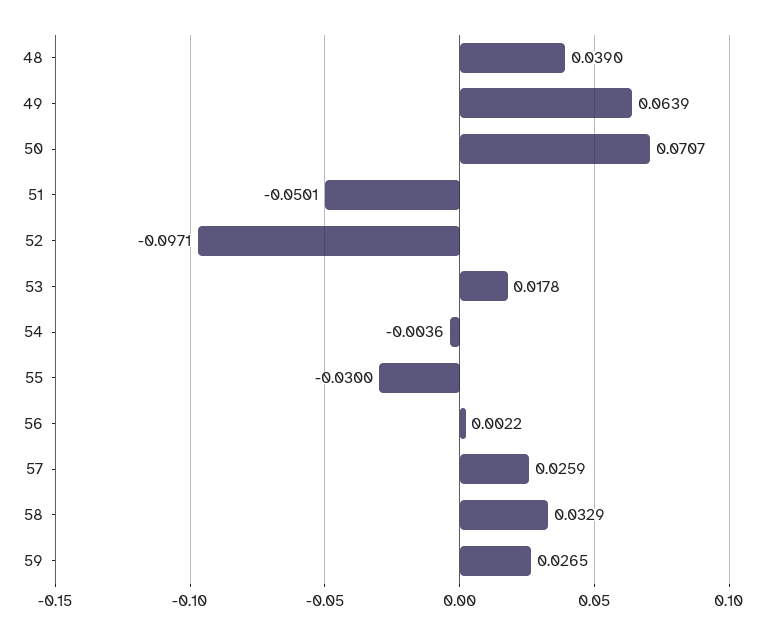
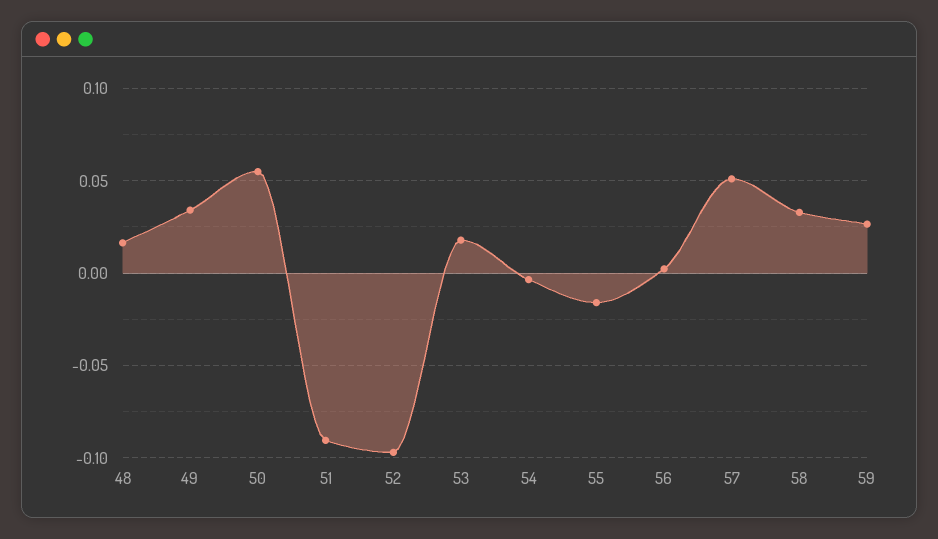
  {
-   "48": 0.039,
+   "48": 0.015,
-   "49": 0.0639,
+   "49": 0.035,
-   "50": 0.0707,
+   "50": 0.055,
-   "51": -0.0501,
+   "51": -0.09,
    "52": -0.0971,
    "53": 0.0178,
    "54": -0.0036,
-   "55": -0.03,
+   "55": -0.015,
    "56": 0.0022,
-   "57": 0.0259,
+   "57": 0.05,
    "58": 0.0329,
    "59": 0.0265
  }

